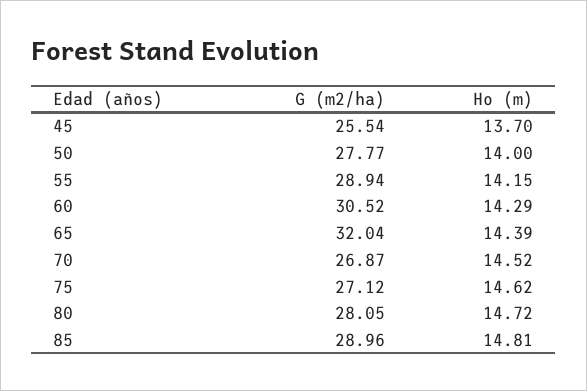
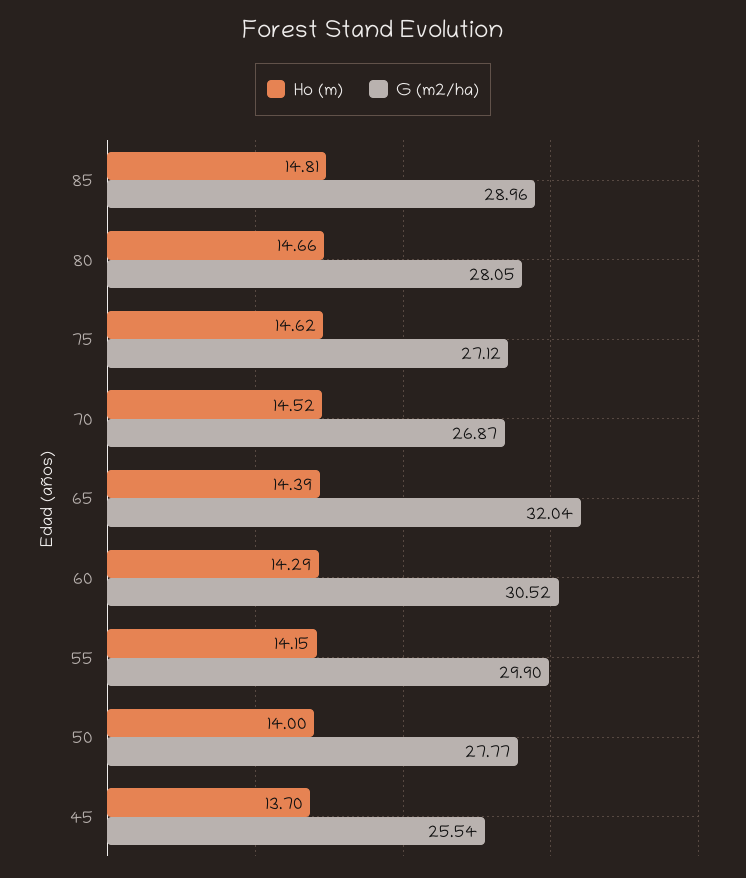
  {
    "G (m2/ha)": {
      "45": 25.54,
      "50": 27.77,
-     "55": 28.94,
+     "55": 29.9,
      "60": 30.52,
      "65": 32.04,
      "70": 26.87,
      "75": 27.12,
      "80": 28.05,
      "85": 28.96
    },
    "Ho (m)": {
      "45": 13.7,
      "50": 14,
      "55": 14.15,
      "60": 14.29,
      "65": 14.39,
      "70": 14.52,
      "75": 14.62,
-     "80": 14.72,
+     "80": 14.66,
      "85": 14.81
    }
  }

